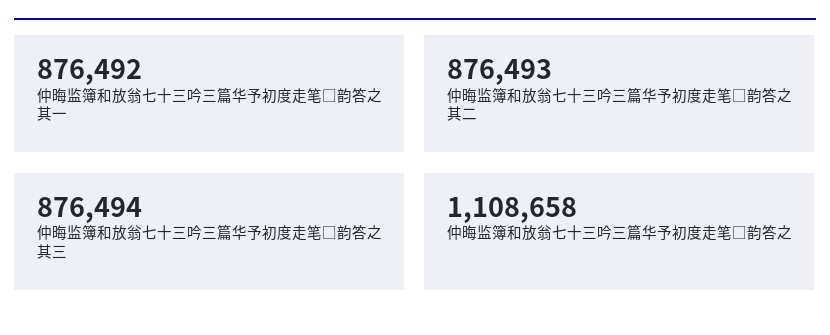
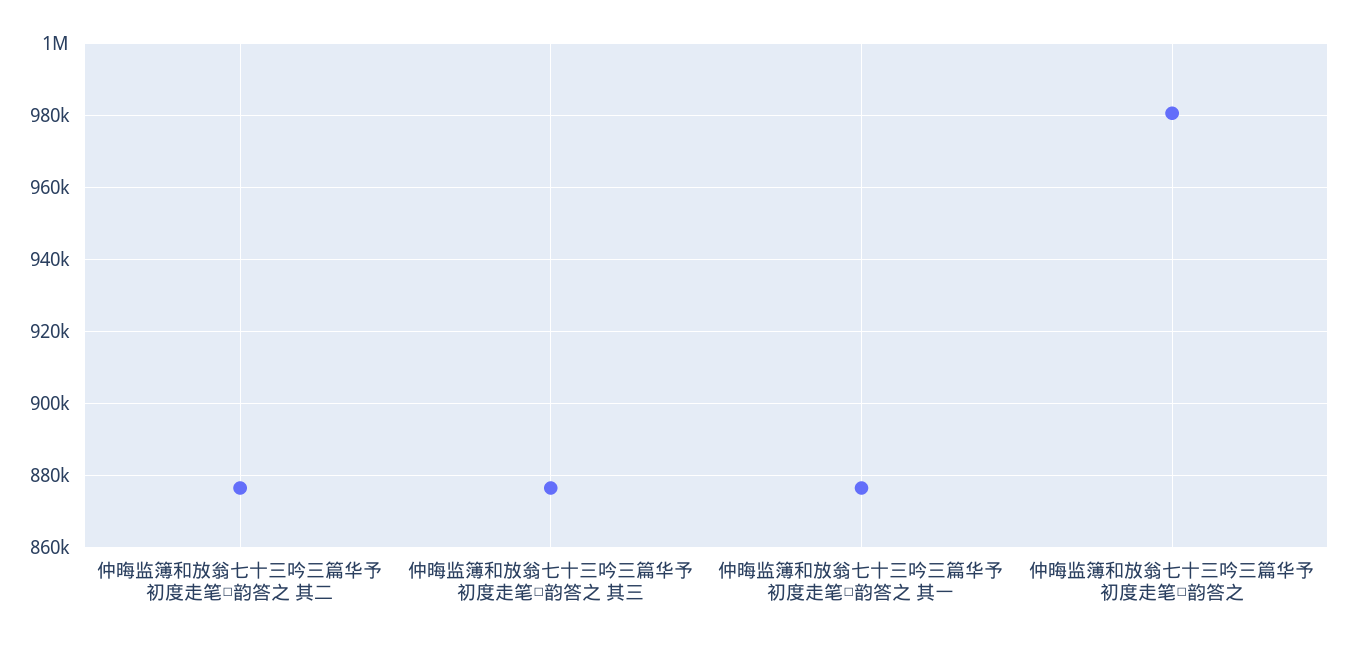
  {
    "仲晦监簿和放翁七十三吟三篇华予初度走笔□韵答之 其一": 876492,
    "仲晦监簿和放翁七十三吟三篇华予初度走笔□韵答之 其二": 876493,
    "仲晦监簿和放翁七十三吟三篇华予初度走笔□韵答之 其三": 876494,
-   "仲晦监簿和放翁七十三吟三篇华予初度走笔□韵答之": 1108658
+   "仲晦监簿和放翁七十三吟三篇华予初度走笔□韵答之": 980000
  }

